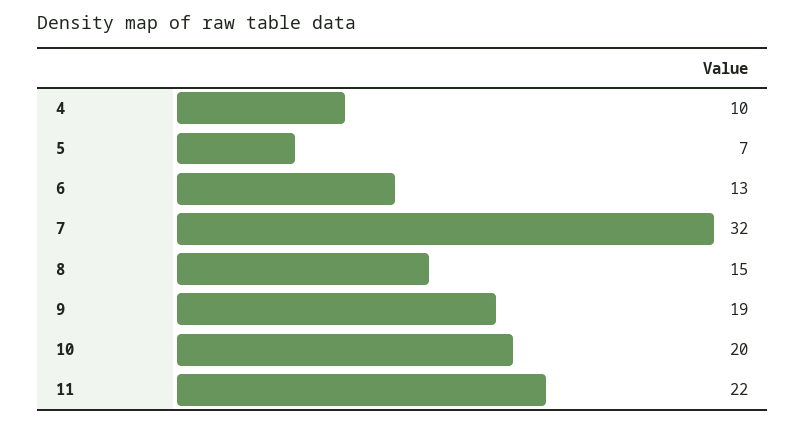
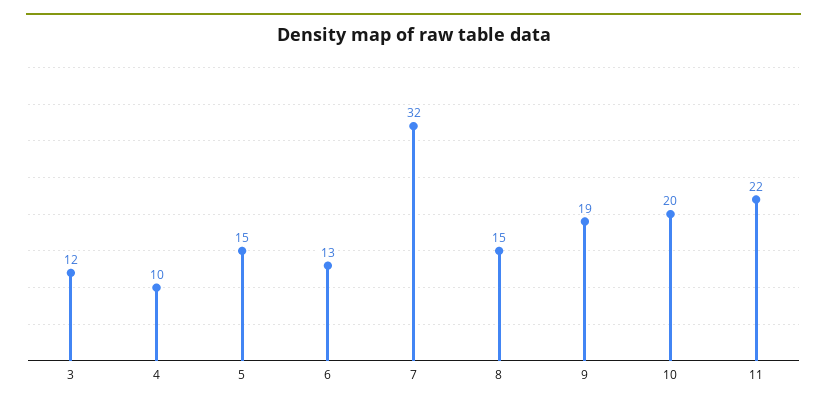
  {
    "4": 10,
-   "5": 7,
+   "5": 15,
    "6": 13,
    "7": 32,
    "8": 15,
    "9": 19,
    "10": 20,
-   "11": 22
+   "11": 22,
+   "3": 12
  }

